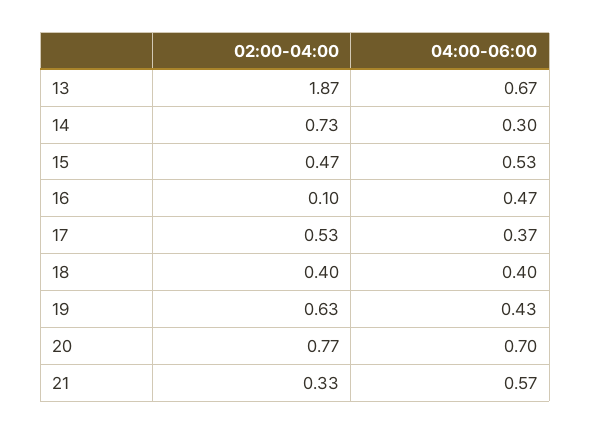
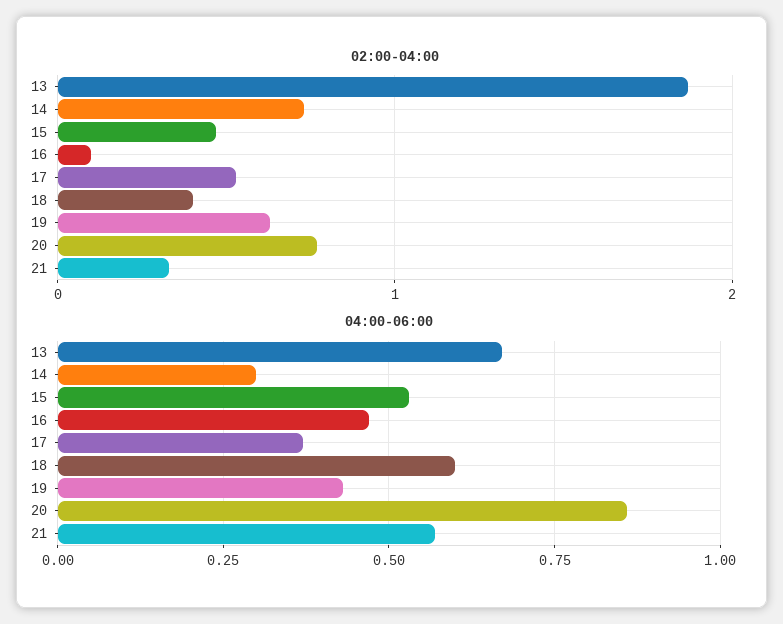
  {
    "02:00-04:00": {
      "13": 1.87,
      "14": 0.73,
      "15": 0.47,
      "16": 0.1,
      "17": 0.53,
      "18": 0.4,
      "19": 0.63,
      "20": 0.77,
      "21": 0.33
    },
    "04:00-06:00": {
      "13": 0.67,
      "14": 0.3,
      "15": 0.53,
      "16": 0.47,
      "17": 0.37,
-     "18": 0.4,
+     "18": 0.6,
      "19": 0.43,
-     "20": 0.7,
+     "20": 0.85,
      "21": 0.57
    }
  }

